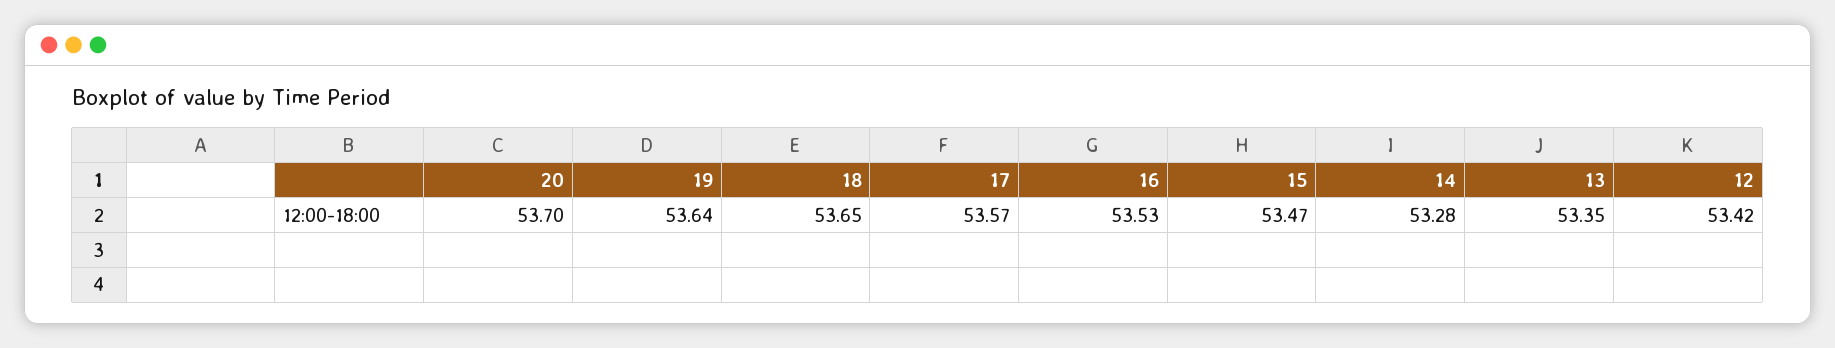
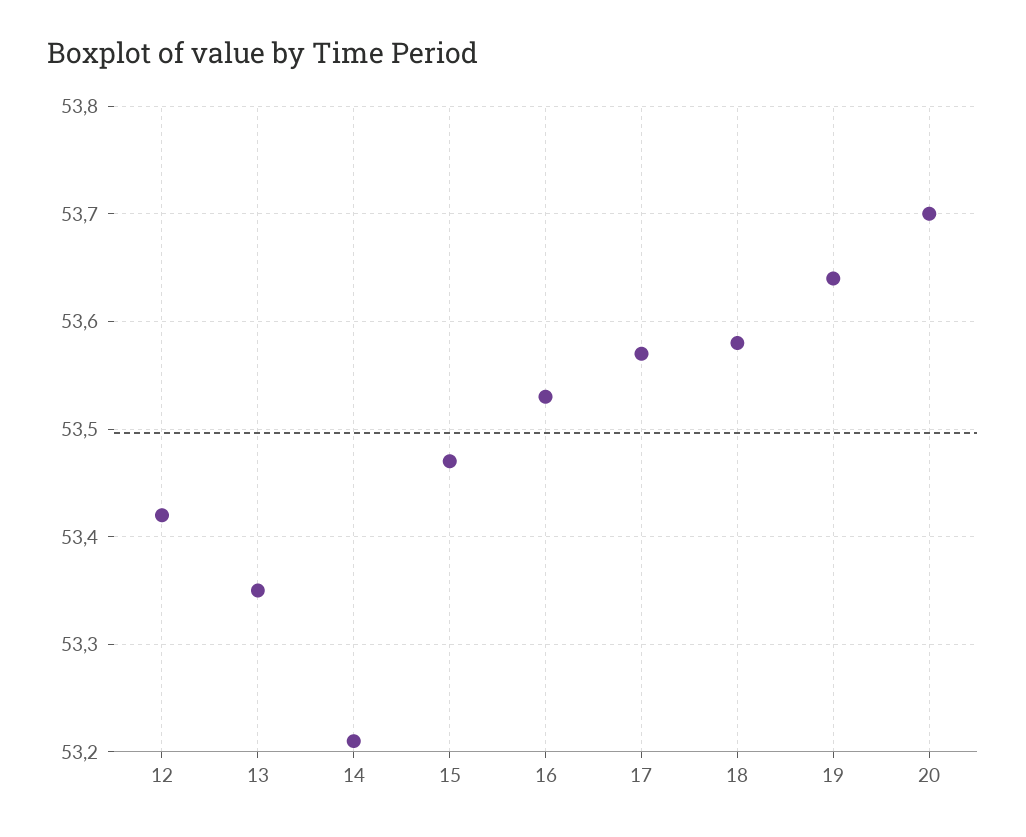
  {
    "20": 53.7,
    "19": 53.64,
-   "18": 53.65,
+   "18": 53.58,
    "17": 53.57,
    "16": 53.53,
    "15": 53.47,
-   "14": 53.28,
+   "14": 53.21,
    "13": 53.35,
    "12": 53.42
  }

